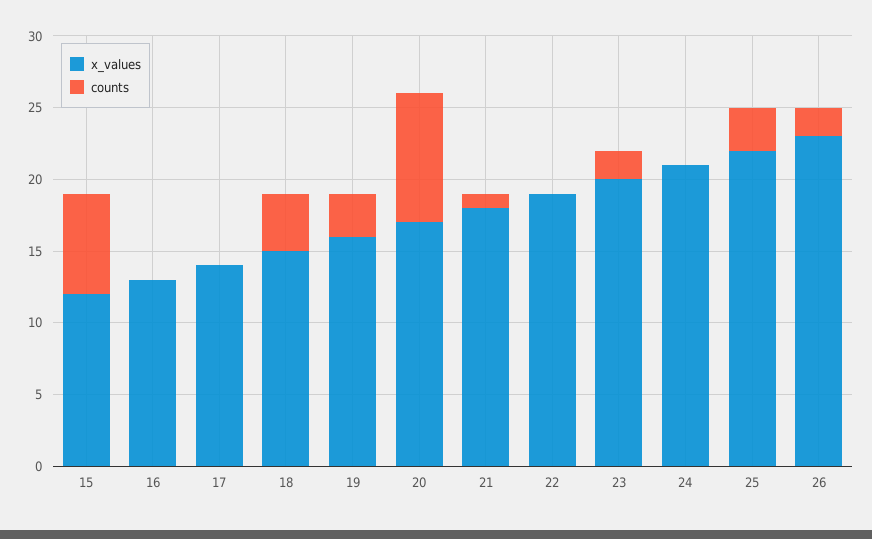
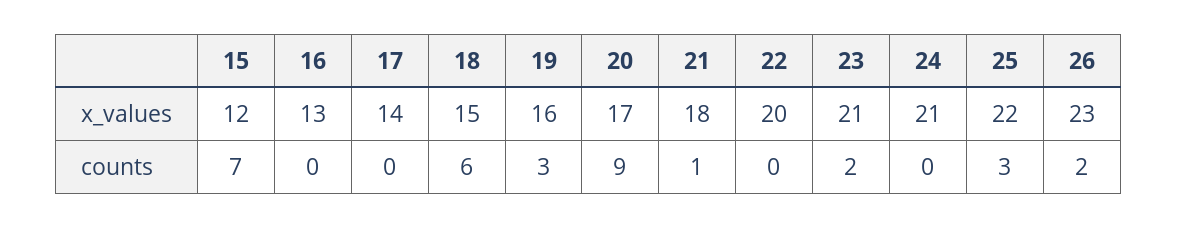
  {
    "x_values": {
      "15": 12,
      "16": 13,
      "17": 14,
      "18": 15,
      "19": 16,
      "20": 17,
      "21": 18,
-     "22": 19,
+     "22": 20,
-     "23": 20,
+     "23": 21,
      "24": 21,
      "25": 22,
      "26": 23
    },
    "counts": {
      "15": 7,
      "16": 0,
      "17": 0,
-     "18": 4,
+     "18": 6,
      "19": 3,
      "20": 9,
      "21": 1,
      "22": 0,
      "23": 2,
      "24": 0,
      "25": 3,
      "26": 2
    }
  }

